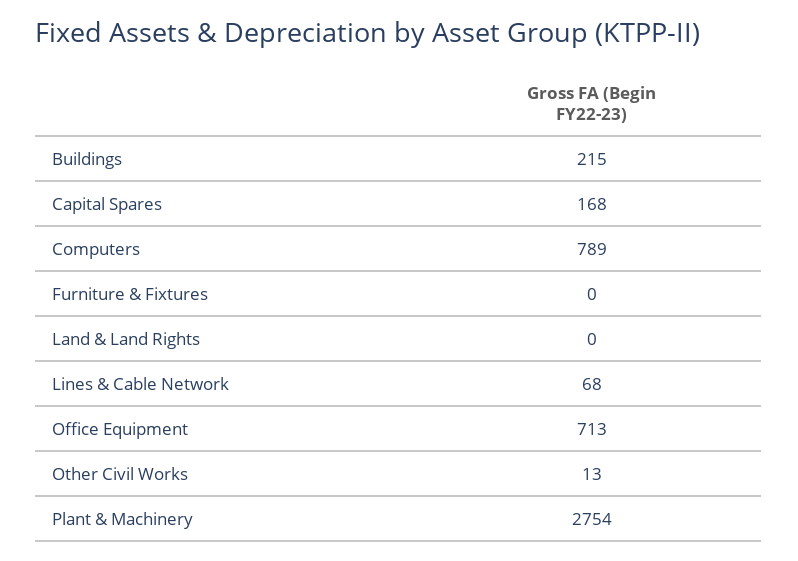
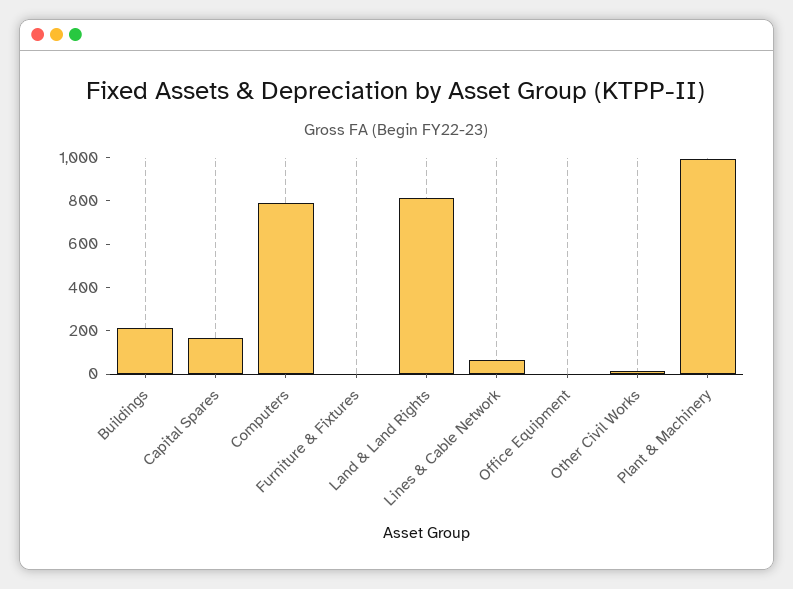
  {
    "Buildings": 215,
    "Capital Spares": 168,
    "Computers": 789,
    "Furniture & Fixtures": 0,
-   "Land & Land Rights": 0,
+   "Land & Land Rights": 800,
    "Lines & Cable Network": 68,
-   "Office Equipment": 713,
+   "Office Equipment": 0,
    "Other Civil Works": 13,
-   "Plant & Machinery": 2754
+   "Plant & Machinery": 1000
  }

